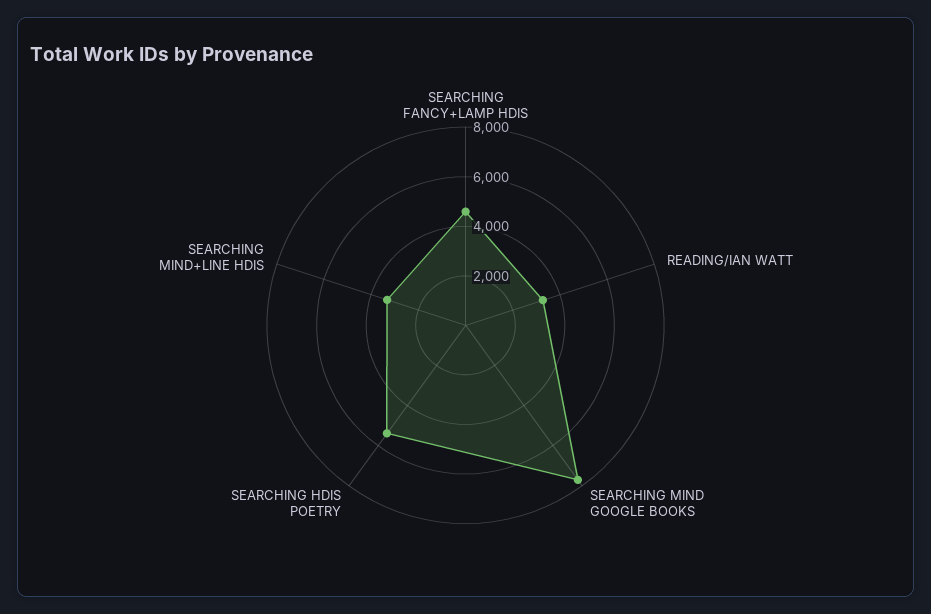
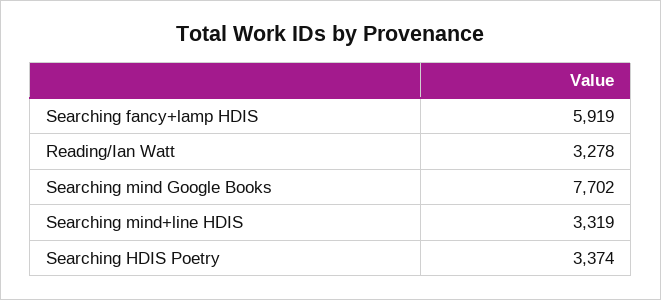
  {
-   "SEARCHING FANCY+LAMP HDIS": 4500,
+   "SEARCHING FANCY+LAMP HDIS": 5919,
    "READING/IAN WATT": 3278,
    "SEARCHING MIND GOOGLE BOOKS": 7702,
-   "SEARCHING HDIS POETRY": 5500,
+   "SEARCHING HDIS POETRY": 3374,
    "SEARCHING MIND+LINE HDIS": 3319
  }

